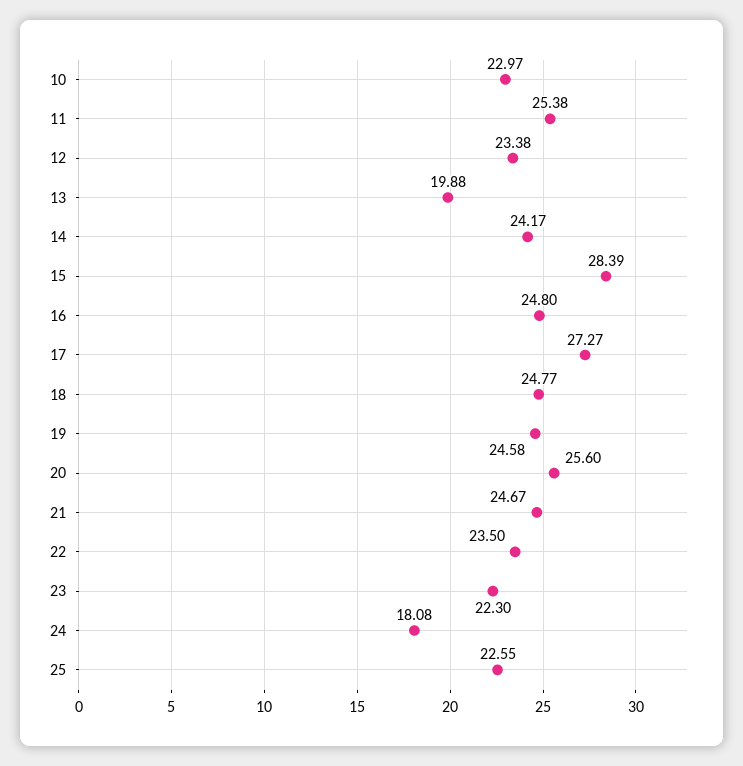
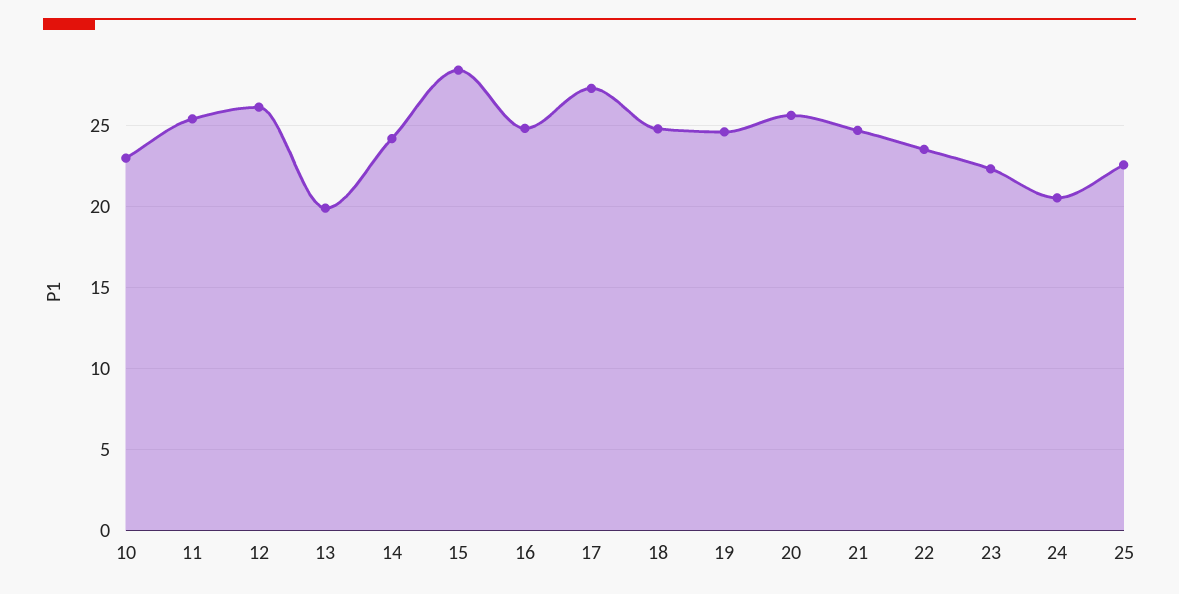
  {
    "10": 22.97,
    "11": 25.38,
-   "12": 23.38,
+   "12": 26,
    "13": 19.88,
    "14": 24.17,
    "15": 28.39,
    "16": 24.8,
    "17": 27.27,
    "18": 24.77,
    "19": 24.58,
    "20": 25.6,
    "21": 24.67,
    "22": 23.5,
    "23": 22.3,
-   "24": 18.08,
+   "24": 20.5,
    "25": 22.55
  }

